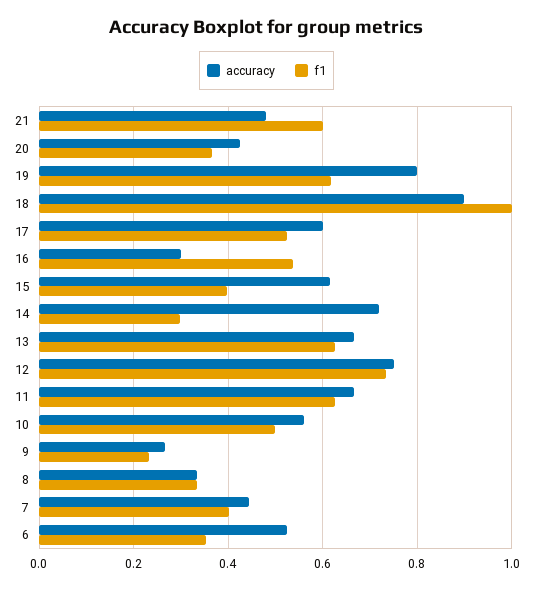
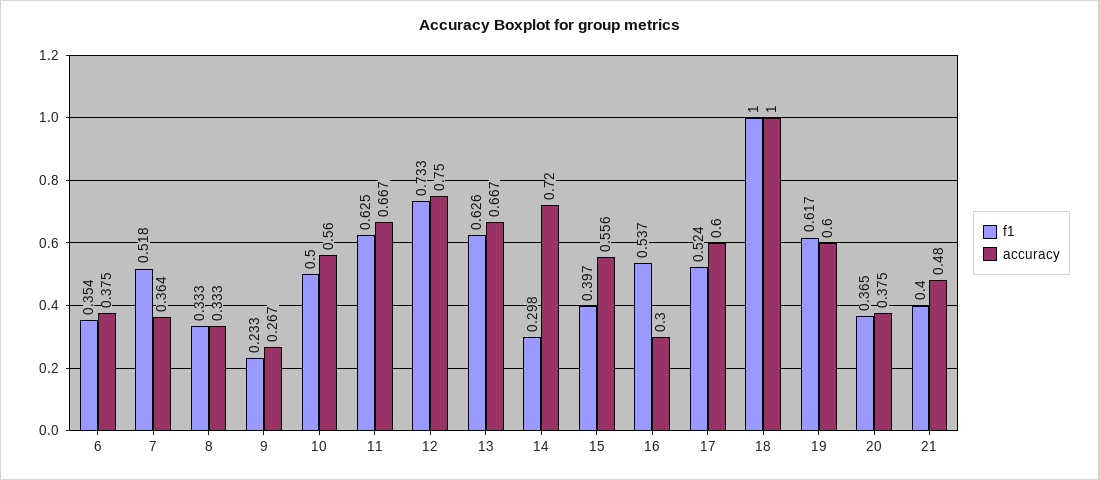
  {
    "accuracy": {
      "21": 0.48,
-     "20": 0.42,
+     "20": 0.375,
-     "19": 0.8,
+     "19": 0.6,
-     "18": 0.9,
+     "18": 1,
      "17": 0.6,
      "16": 0.3,
-     "15": 0.62,
+     "15": 0.556,
      "14": 0.72,
      "13": 0.667,
      "12": 0.75,
      "11": 0.667,
      "10": 0.56,
      "9": 0.267,
      "8": 0.333,
-     "7": 0.44,
+     "7": 0.364,
-     "6": 0.52
+     "6": 0.375
    },
    "f1": {
-     "21": 0.6,
+     "21": 0.4,
      "20": 0.365,
      "19": 0.617,
      "18": 1,
      "17": 0.524,
      "16": 0.537,
      "15": 0.397,
      "14": 0.298,
      "13": 0.626,
      "12": 0.733,
      "11": 0.625,
      "10": 0.5,
      "9": 0.233,
      "8": 0.333,
-     "7": 0.4,
+     "7": 0.518,
      "6": 0.354
    }
  }

